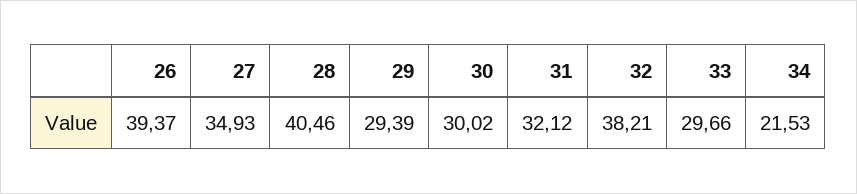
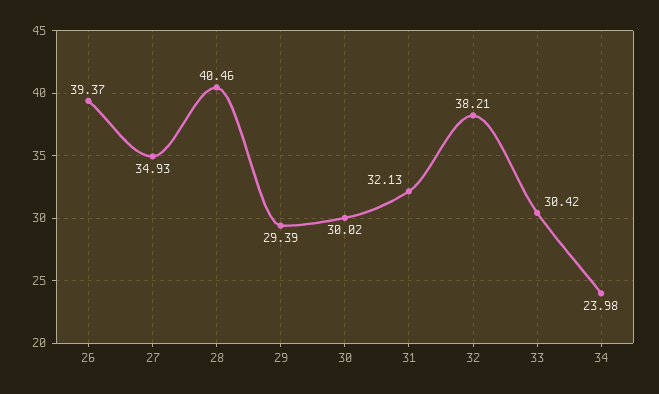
  {
    "26": 39.37,
    "27": 34.93,
    "28": 40.46,
    "29": 29.39,
    "30": 30.02,
-   "31": 32.12,
+   "31": 32.13,
    "32": 38.21,
-   "33": 29.66,
+   "33": 30.42,
-   "34": 21.53
+   "34": 23.98
  }

